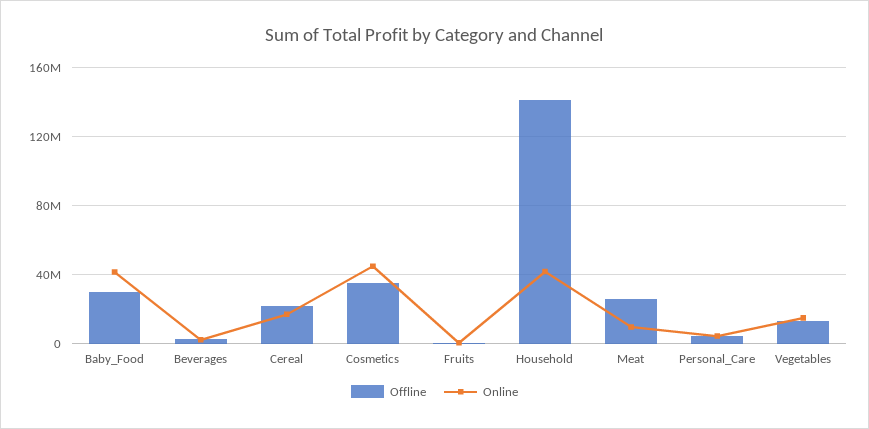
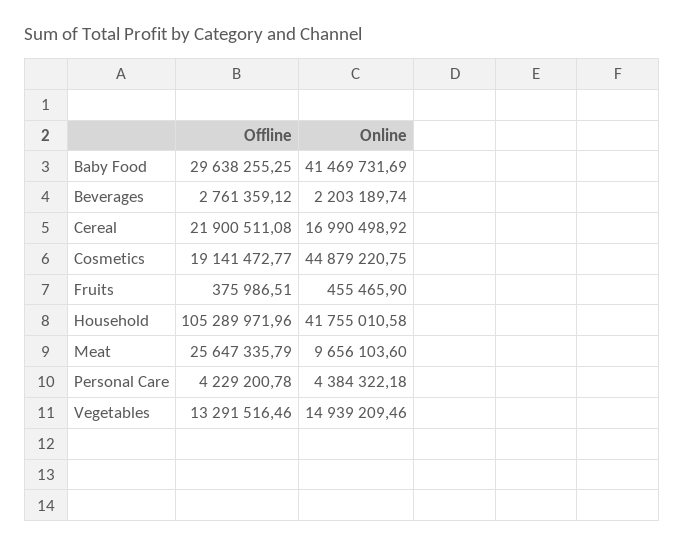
  {
    "Offline": {
      "Baby_Food": 29638255.25,
      "Beverages": 2761359.12,
      "Cereal": 21900511.08,
-     "Cosmetics": 35000000,
+     "Cosmetics": 19141472.77,
      "Fruits": 375986.51,
-     "Household": 140000000,
+     "Household": 105289971.96,
      "Meat": 25647335.79,
      "Personal_Care": 4229200.78,
      "Vegetables": 13291516.46
    },
    "Online": {
      "Baby_Food": 41469731.69,
      "Beverages": 2203189.74,
      "Cereal": 16990498.92,
      "Cosmetics": 44879220.75,
      "Fruits": 455465.9,
      "Household": 41755010.58,
      "Meat": 9656103.6,
      "Personal_Care": 4384322.18,
      "Vegetables": 14939209.46
    }
  }

